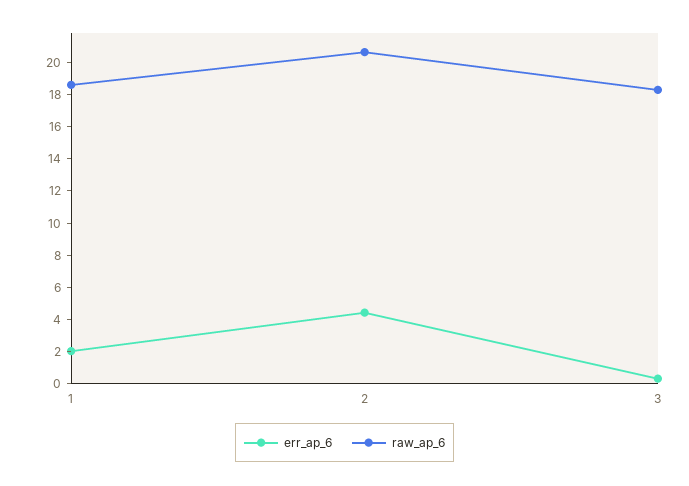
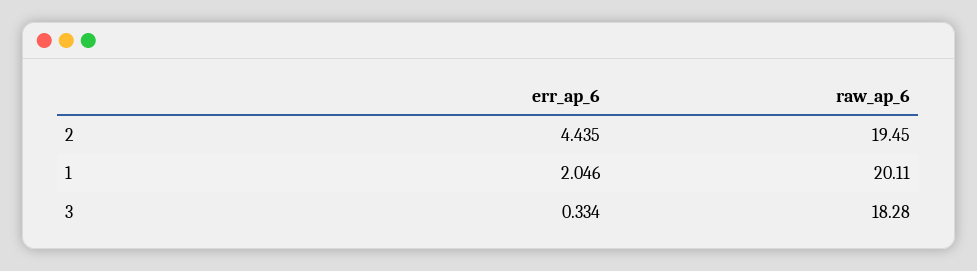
  {
    "err_ap_6": {
      "1": 2.046,
      "2": 4.435,
      "3": 0.334
    },
    "raw_ap_6": {
-     "1": 18.5,
+     "1": 20.11,
-     "2": 20.5,
+     "2": 19.45,
      "3": 18.28
    }
  }

